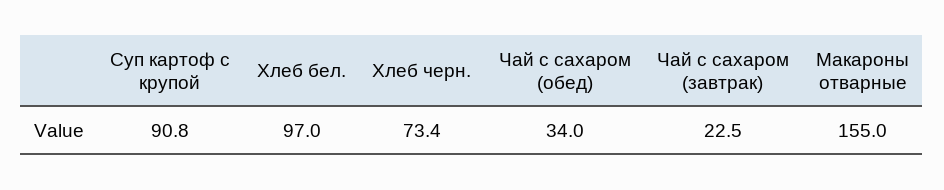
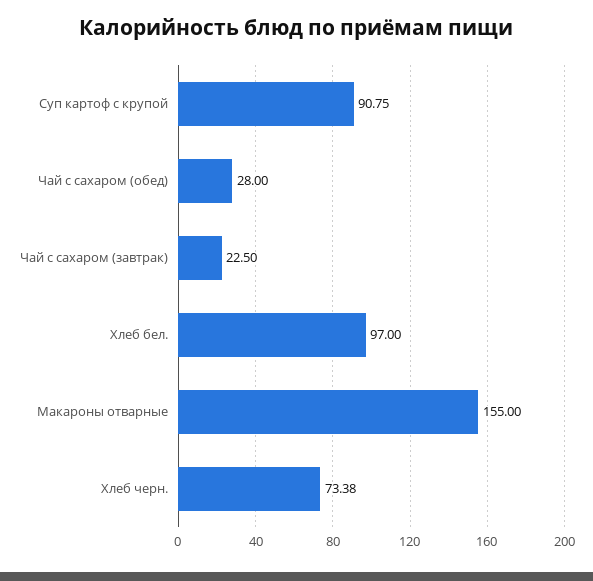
  {
    "Суп картоф с крупой": 90.75,
    "Хлеб бел.": 97,
    "Хлеб черн.": 73.38,
-   "Чай с сахаром (обед)": 34,
+   "Чай с сахаром (обед)": 28,
    "Чай с сахаром (завтрак)": 22.5,
    "Макароны отварные": 155
  }

